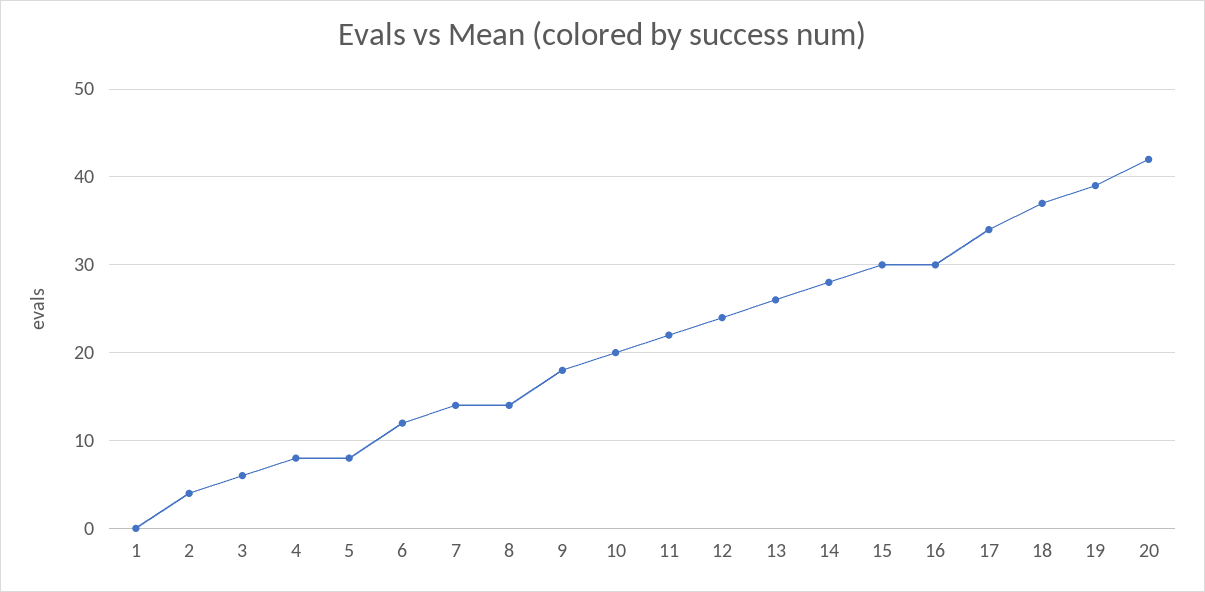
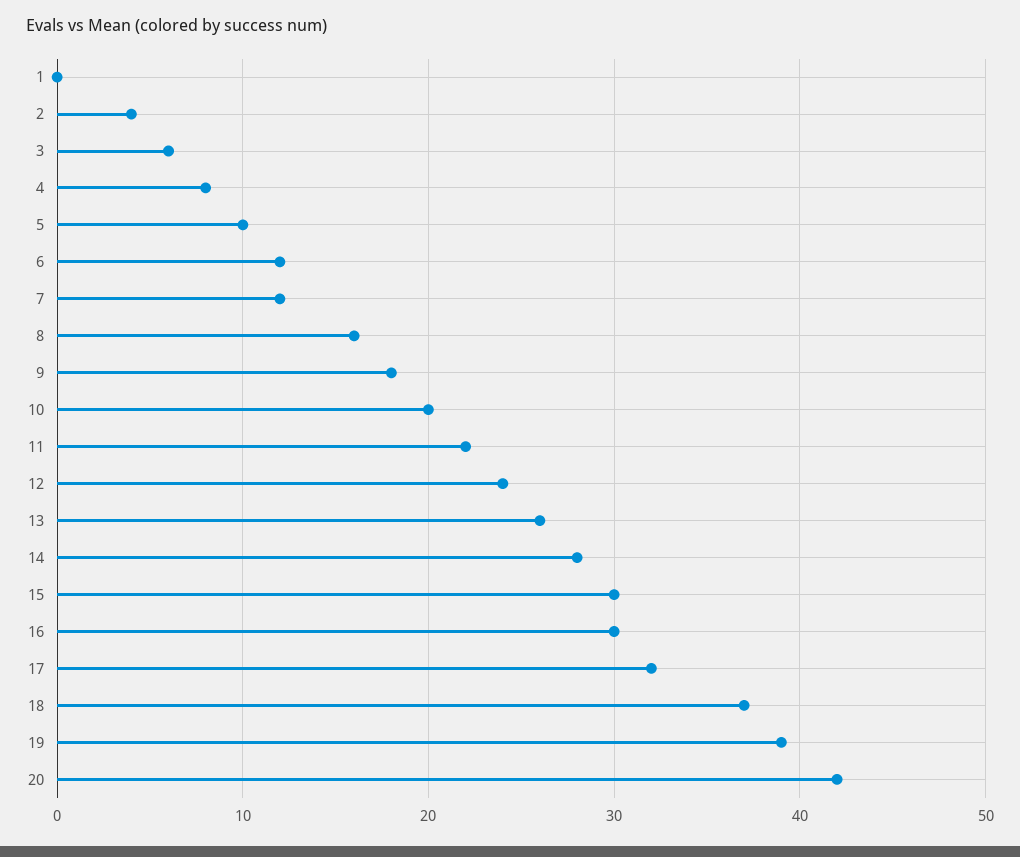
  {
    "1": 0,
    "2": 4,
    "3": 6,
    "4": 8,
-   "5": 8,
+   "5": 10,
    "6": 12,
-   "7": 14,
+   "7": 12,
-   "8": 14,
+   "8": 16,
    "9": 18,
    "10": 20,
    "11": 22,
    "12": 24,
    "13": 26,
    "14": 28,
    "15": 30,
    "16": 30,
-   "17": 34,
+   "17": 32,
    "18": 37,
    "19": 39,
    "20": 42
  }

